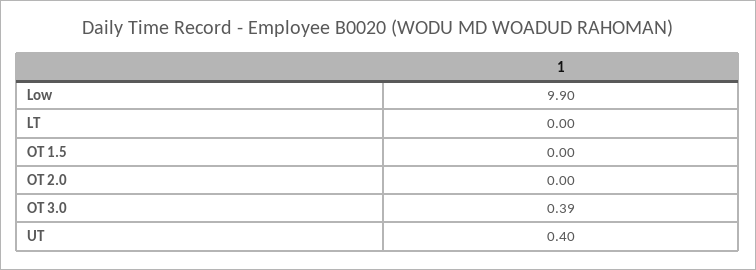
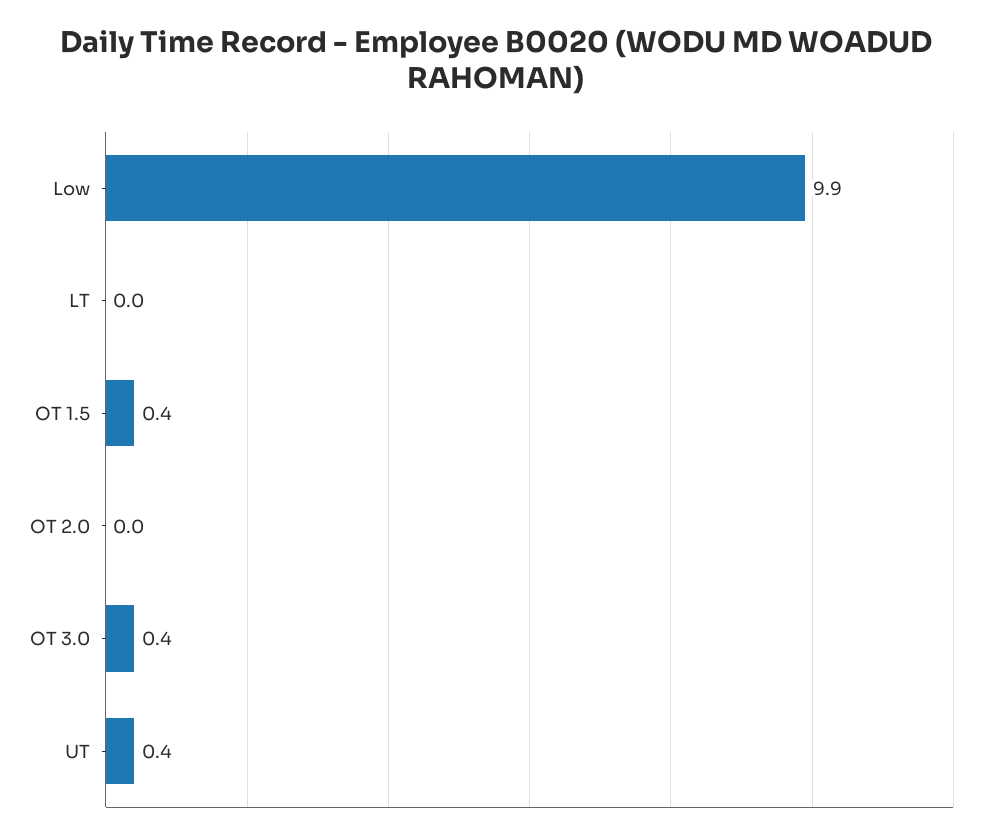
  {
    "Low": 9.9,
    "LT": 0,
-   "OT 1.5": 0,
+   "OT 1.5": 0.4,
    "OT 2.0": 0,
    "OT 3.0": 0.39,
    "UT": 0.4
  }

